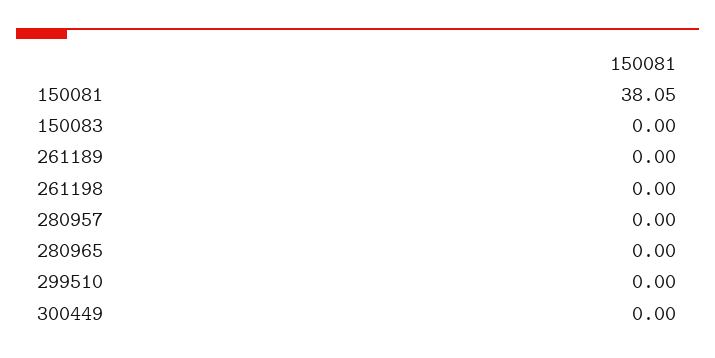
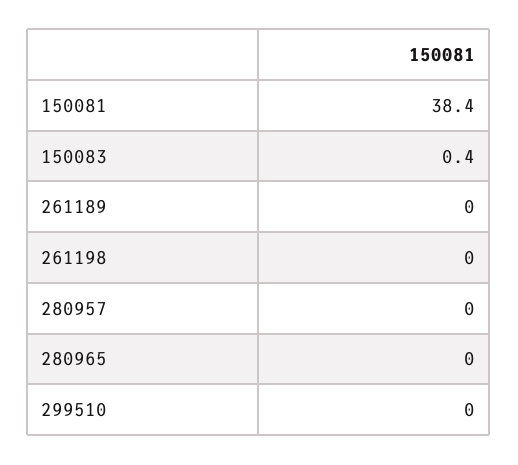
  {
-   "150081": 38.05,
+   "150081": 38.4,
-   "150083": 0,
+   "150083": 0.4,
    "261189": 0,
    "261198": 0,
    "280957": 0,
    "280965": 0,
-   "299510": 0,
+   "299510": 0
-   "300449": 0
  }

